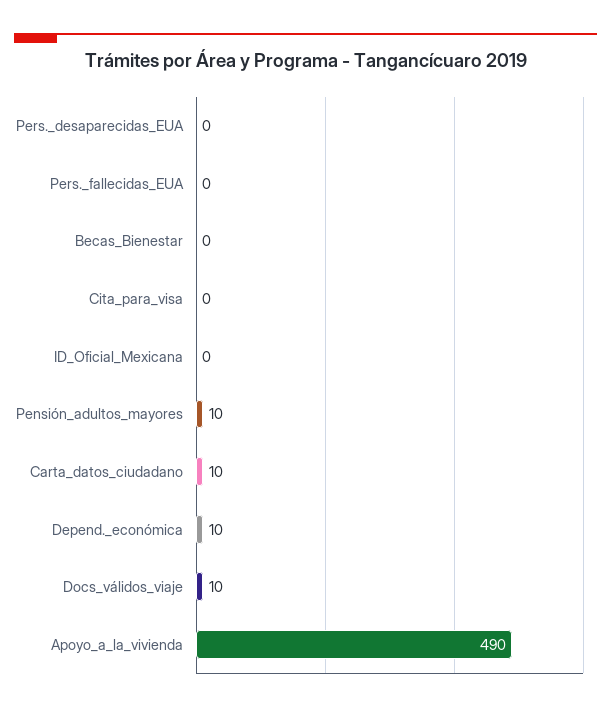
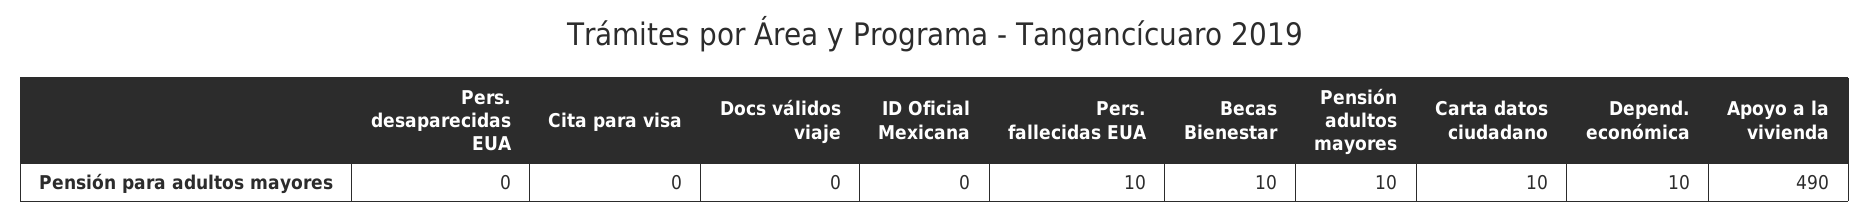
  {
    "Pers._desaparecidas_EUA": 0,
-   "Pers._fallecidas_EUA": 0,
+   "Pers._fallecidas_EUA": 10,
-   "Becas_Bienestar": 0,
+   "Becas_Bienestar": 10,
    "Cita_para_visa": 0,
    "ID_Oficial_Mexicana": 0,
    "Pensión_adultos_mayores": 10,
    "Carta_datos_ciudadano": 10,
    "Depend._económica": 10,
-   "Docs_válidos_viaje": 10,
+   "Docs_válidos_viaje": 0,
    "Apoyo_a_la_vivienda": 490
  }

